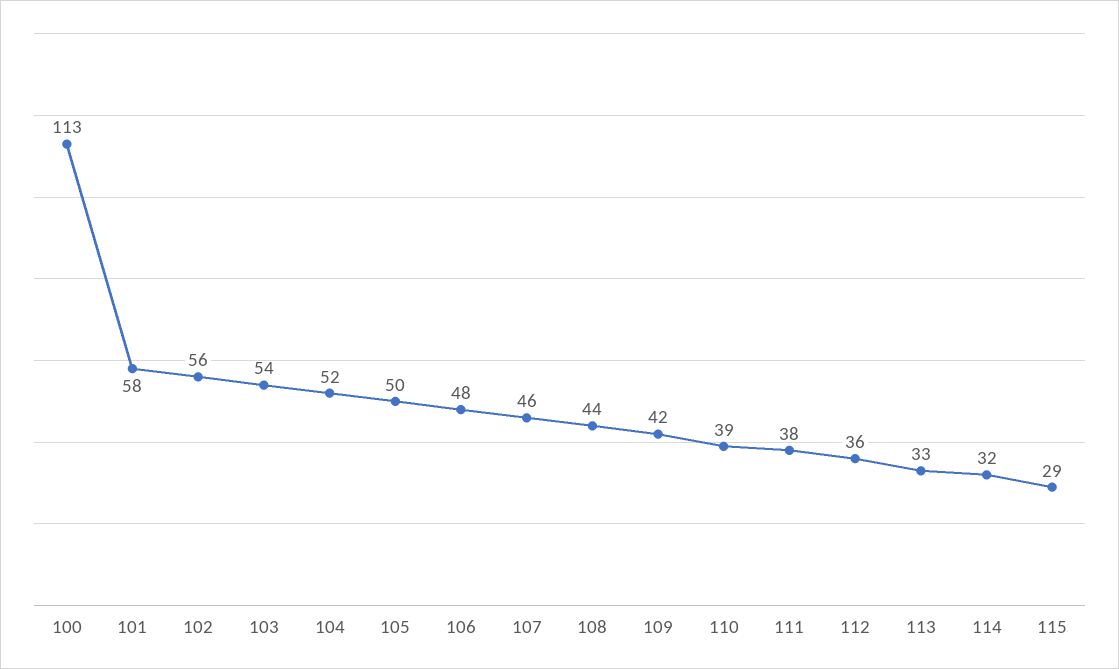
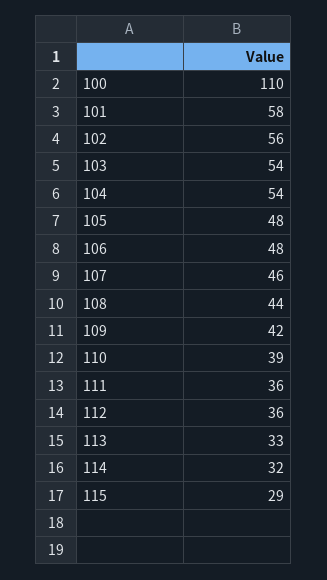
  {
-   "100": 113,
+   "100": 110,
    "101": 58,
    "102": 56,
    "103": 54,
-   "104": 52,
+   "104": 54,
-   "105": 50,
+   "105": 48,
    "106": 48,
    "107": 46,
    "108": 44,
    "109": 42,
    "110": 39,
-   "111": 38,
+   "111": 36,
    "112": 36,
    "113": 33,
    "114": 32,
    "115": 29
  }

